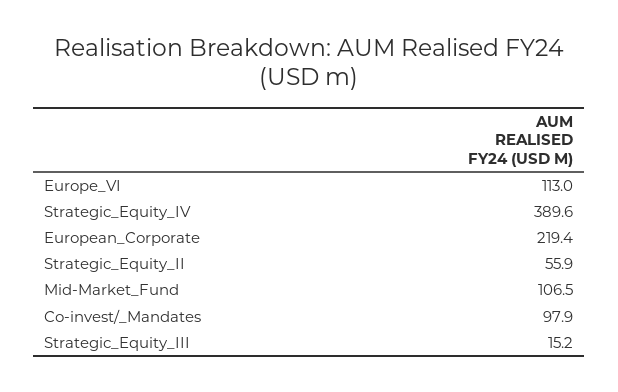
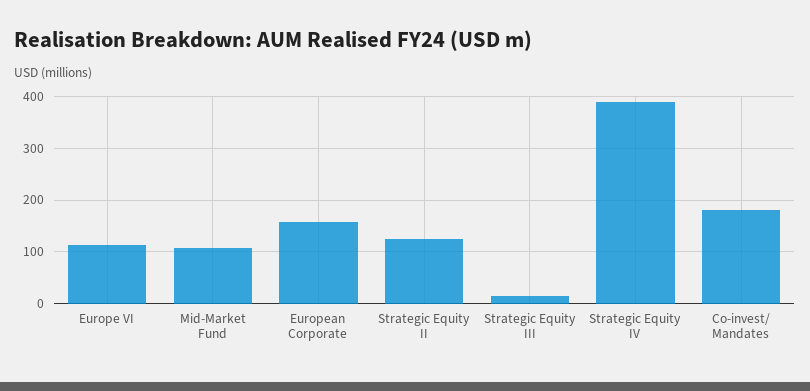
  {
    "Europe_VI": 113,
    "Strategic_Equity_IV": 389.6,
-   "European_Corporate": 219.4,
+   "European_Corporate": 160,
-   "Strategic_Equity_II": 55.9,
+   "Strategic_Equity_II": 120,
    "Mid-Market_Fund": 106.5,
-   "Co-invest/_Mandates": 97.9,
+   "Co-invest/_Mandates": 180,
    "Strategic_Equity_III": 15.2
  }

